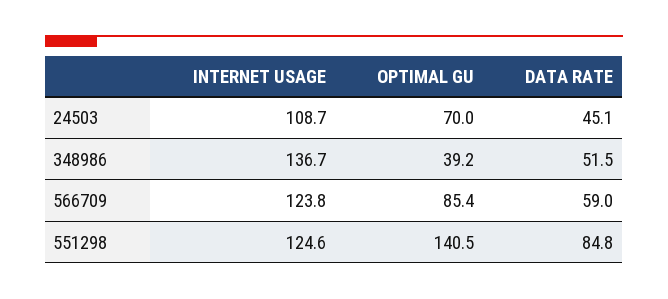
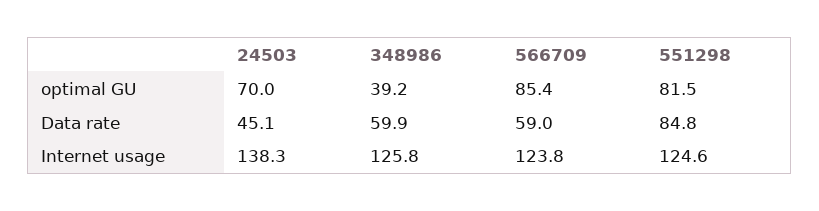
  {
    "INTERNET USAGE": {
-     "24503": 108.7,
+     "24503": 138.3,
-     "348986": 136.7,
+     "348986": 125.8,
      "566709": 123.8,
      "551298": 124.6
    },
    "OPTIMAL GU": {
      "24503": 70,
      "348986": 39.2,
      "566709": 85.4,
-     "551298": 140.5
+     "551298": 81.5
    },
    "DATA RATE": {
      "24503": 45.1,
-     "348986": 51.5,
+     "348986": 59.9,
      "566709": 59,
      "551298": 84.8
    }
  }

